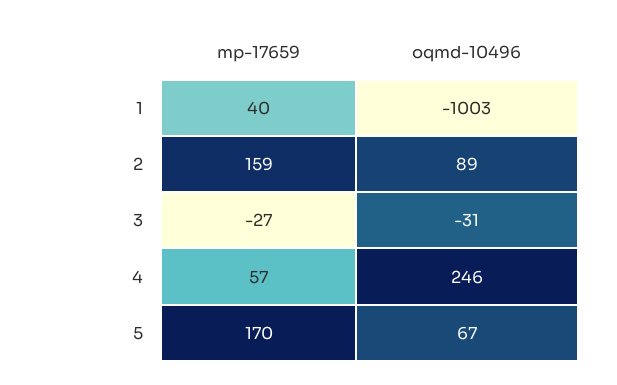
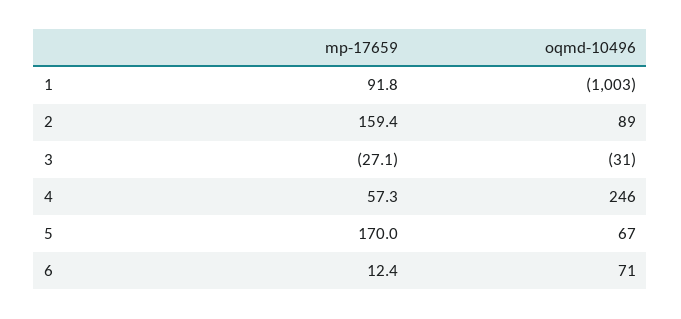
  {
    "mp-17659": {
-     "1": 40,
+     "1": 91.8,
      "2": 159.4,
      "3": -27.1,
      "4": 57.3,
-     "5": 170
+     "5": 170,
+     "6": 12.4
    },
    "oqmd-10496": {
      "1": -1003,
      "2": 89,
      "3": -31,
      "4": 246,
-     "5": 67
+     "5": 67,
+     "6": 71
    }
  }

